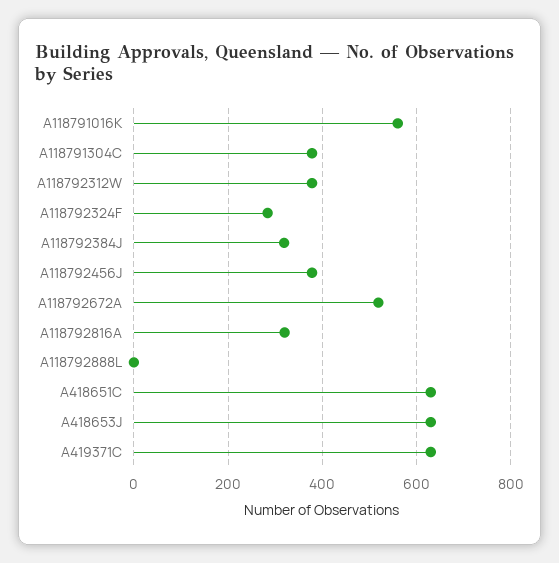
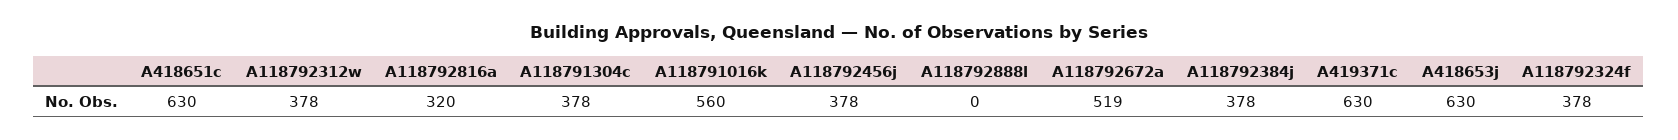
  {
    "A118791016K": 560,
    "A118791304C": 378,
    "A118792312W": 378,
-   "A118792324F": 280,
+   "A118792324F": 378,
-   "A118792384J": 320,
+   "A118792384J": 378,
    "A118792456J": 378,
    "A118792672A": 519,
    "A118792816A": 320,
    "A118792888L": 0,
    "A418651C": 630,
    "A418653J": 630,
    "A419371C": 630
  }

